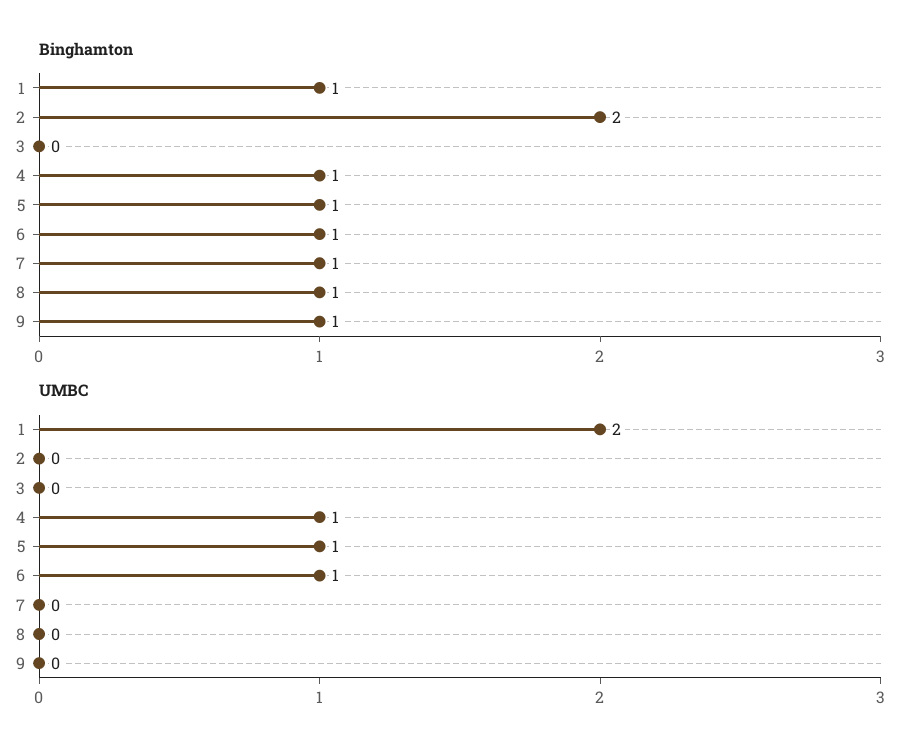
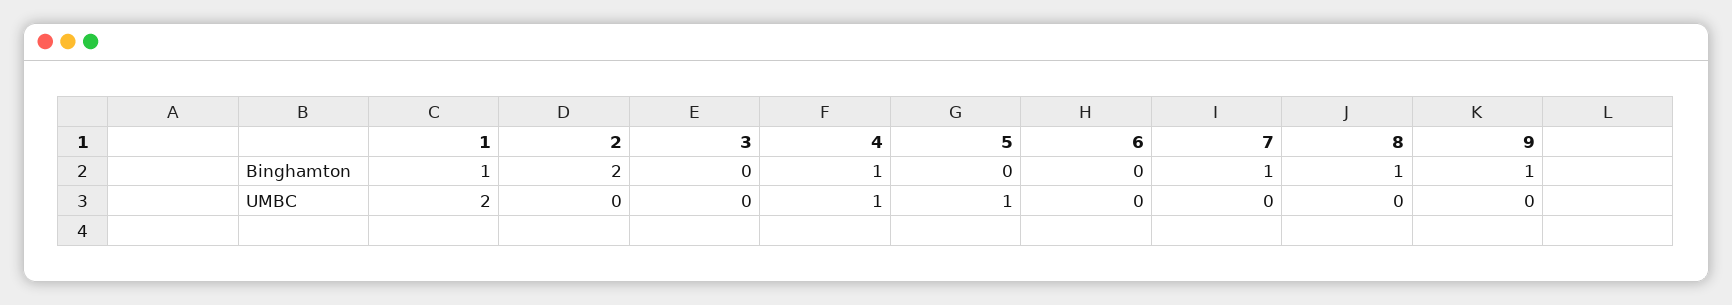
  {
    "Binghamton": {
      "1": 1,
      "2": 2,
      "3": 0,
      "4": 1,
-     "5": 1,
+     "5": 0,
-     "6": 1,
+     "6": 0,
      "7": 1,
      "8": 1,
      "9": 1
    },
    "UMBC": {
      "1": 2,
      "2": 0,
      "3": 0,
      "4": 1,
      "5": 1,
-     "6": 1,
+     "6": 0,
      "7": 0,
      "8": 0,
      "9": 0
    }
  }

